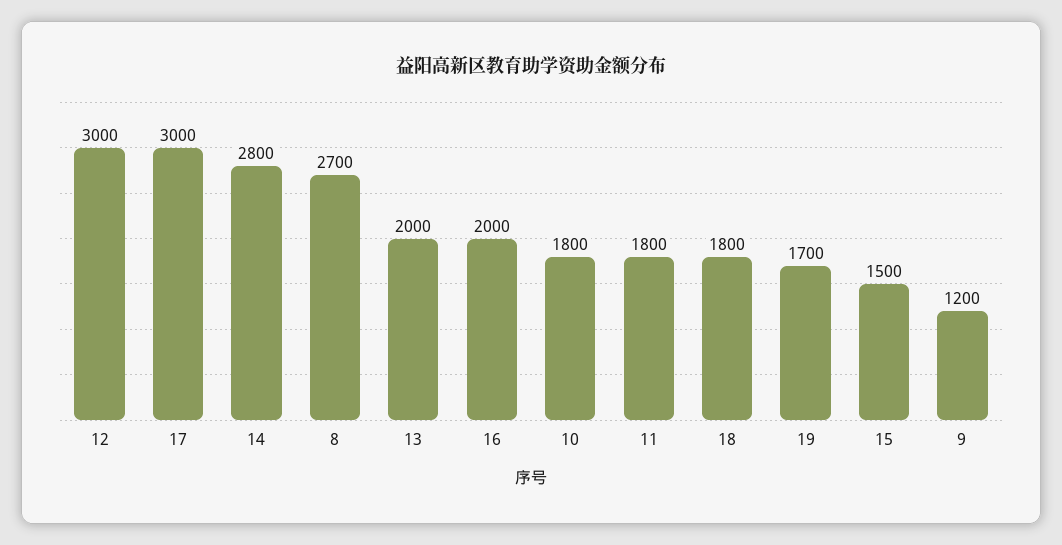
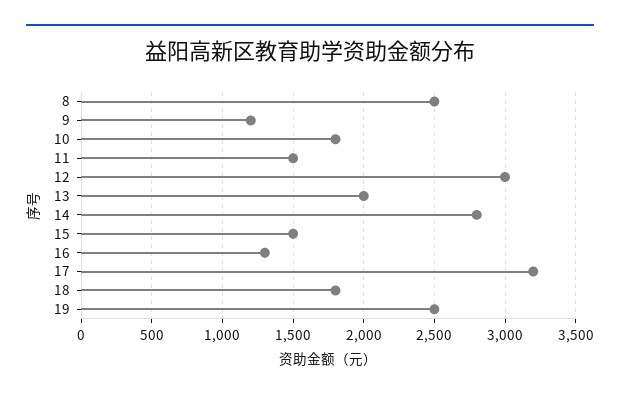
  {
    "12": 3000,
-   "17": 3000,
+   "17": 3200,
    "14": 2800,
-   "8": 2700,
+   "8": 2500,
    "13": 2000,
-   "16": 2000,
+   "16": 1300,
    "10": 1800,
-   "11": 1800,
+   "11": 1500,
    "18": 1800,
-   "19": 1700,
+   "19": 2500,
    "15": 1500,
    "9": 1200
  }

